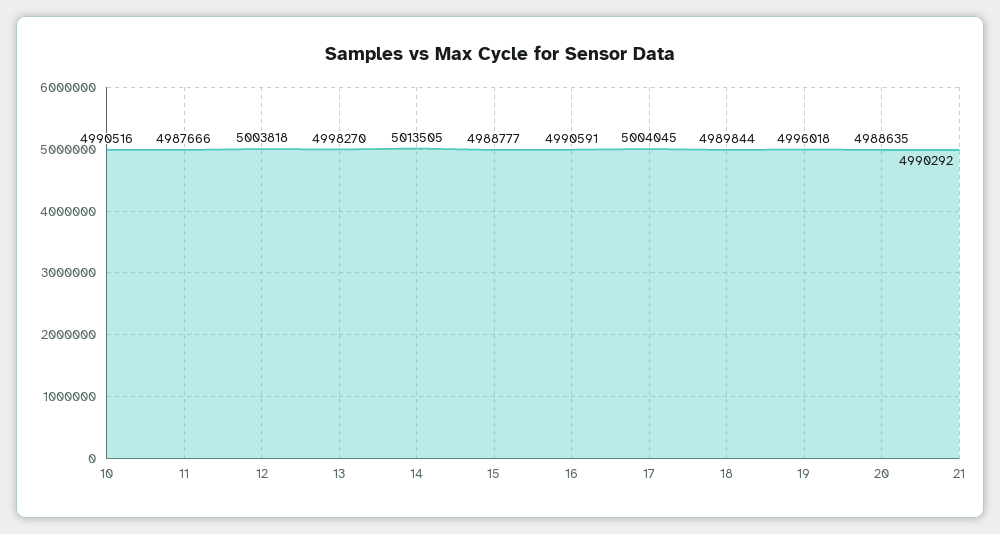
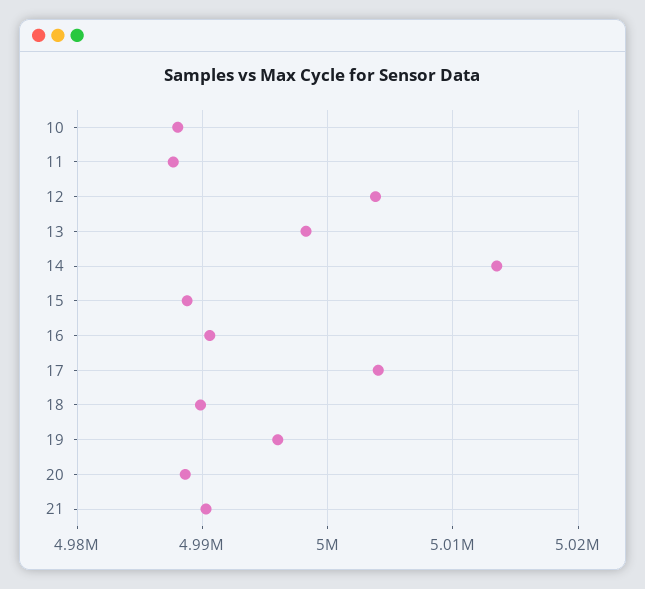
  {
-   "10": 4990516,
+   "10": 4988000,
    "11": 4987666,
    "12": 5003818,
    "13": 4998270,
    "14": 5013505,
    "15": 4988777,
    "16": 4990591,
    "17": 5004045,
    "18": 4989844,
    "19": 4996018,
    "20": 4988635,
    "21": 4990292
  }

